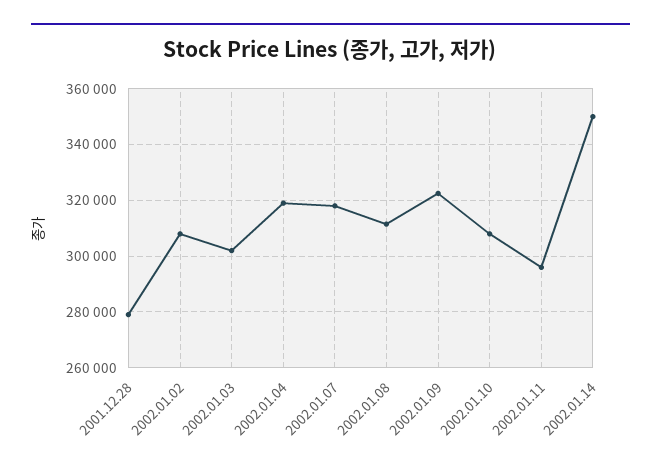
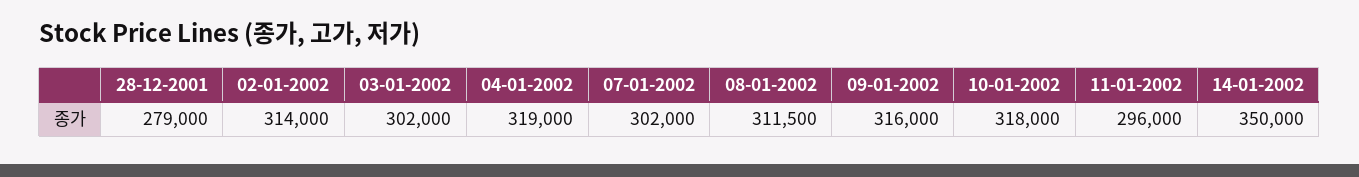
  {
    "2001.12.28": 279000,
-   "2002.01.02": 307500,
+   "2002.01.02": 314000,
    "2002.01.03": 302000,
    "2002.01.04": 319000,
-   "2002.01.07": 317500,
+   "2002.01.07": 302000,
    "2002.01.08": 311500,
-   "2002.01.09": 322500,
+   "2002.01.09": 316000,
-   "2002.01.10": 307500,
+   "2002.01.10": 318000,
    "2002.01.11": 296000,
    "2002.01.14": 350000
  }

